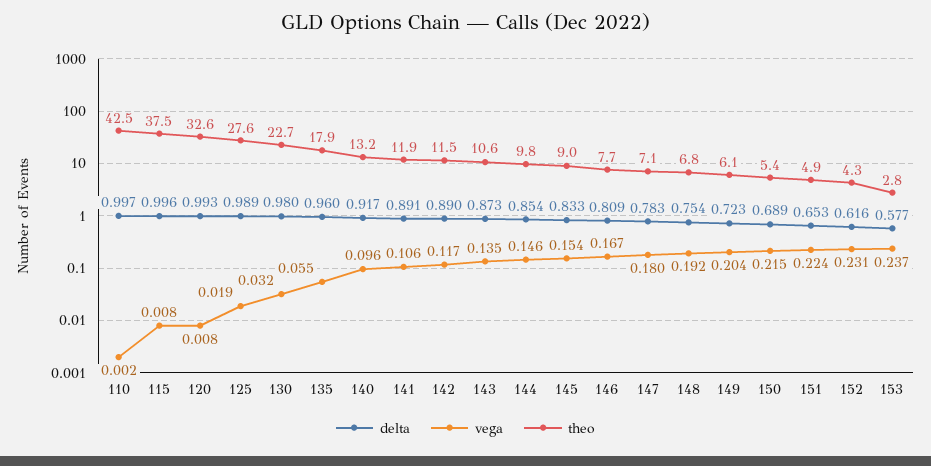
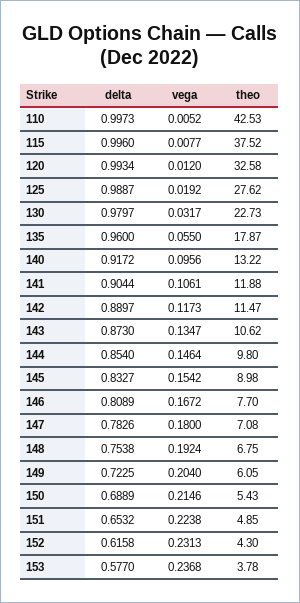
  {
    "delta": {
      "110": 0.9973,
      "115": 0.996,
      "120": 0.9934,
      "125": 0.9887,
      "130": 0.9797,
      "135": 0.96,
      "140": 0.9172,
-     "141": 0.891,
+     "141": 0.9044,
      "142": 0.8897,
      "143": 0.873,
      "144": 0.854,
      "145": 0.8327,
      "146": 0.8089,
      "147": 0.7826,
      "148": 0.7538,
      "149": 0.7225,
      "150": 0.6889,
      "151": 0.6532,
      "152": 0.6158,
      "153": 0.577
    },
    "vega": {
-     "110": 0.002,
+     "110": 0.0052,
      "115": 0.0077,
-     "120": 0.008,
+     "120": 0.012,
      "125": 0.0192,
      "130": 0.0317,
      "135": 0.055,
      "140": 0.0956,
      "141": 0.1061,
      "142": 0.1173,
      "143": 0.1347,
      "144": 0.1464,
      "145": 0.1542,
      "146": 0.1672,
      "147": 0.18,
      "148": 0.1924,
      "149": 0.204,
      "150": 0.2146,
      "151": 0.2238,
      "152": 0.2313,
      "153": 0.2368
    },
    "theo": {
      "110": 42.53,
      "115": 37.52,
      "120": 32.58,
      "125": 27.62,
      "130": 22.73,
      "135": 17.87,
      "140": 13.22,
      "141": 11.88,
      "142": 11.47,
      "143": 10.62,
      "144": 9.8,
      "145": 8.98,
      "146": 7.7,
      "147": 7.08,
      "148": 6.75,
      "149": 6.05,
      "150": 5.43,
      "151": 4.85,
      "152": 4.3,
-     "153": 2.8
+     "153": 3.78
    }
  }

